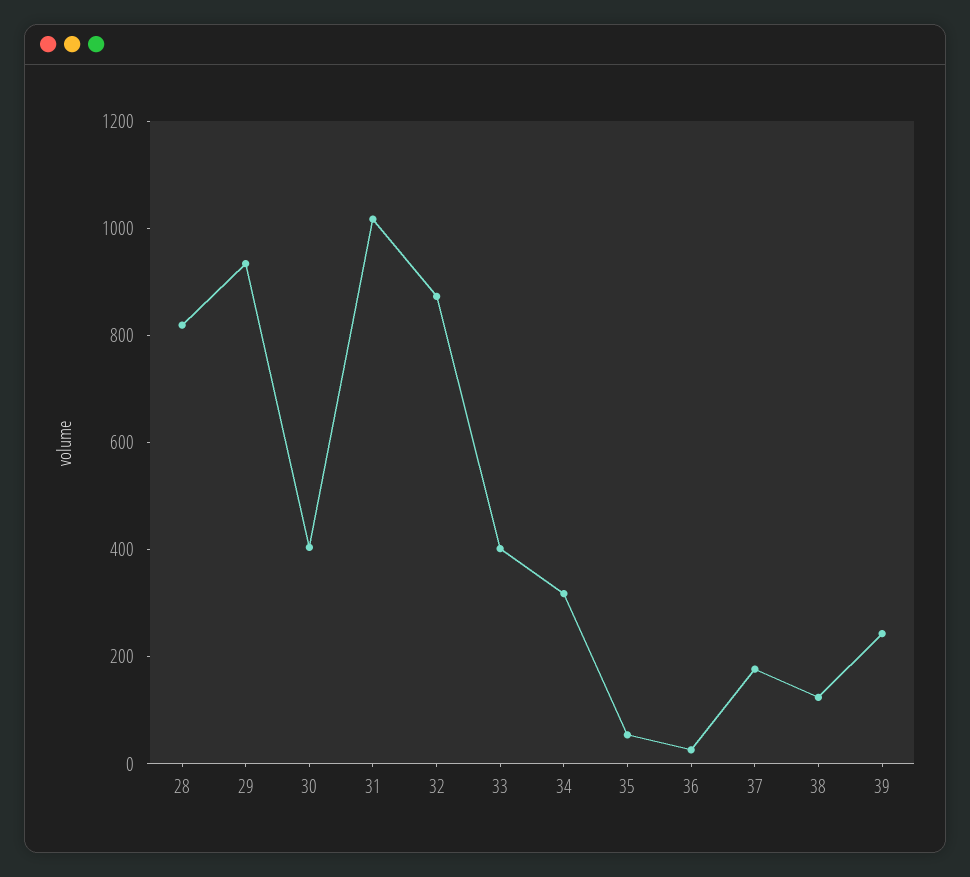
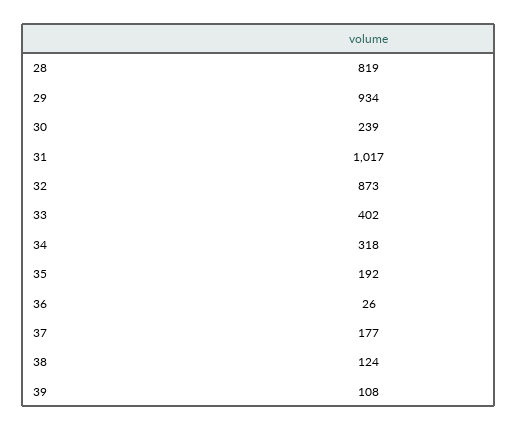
  {
    "28": 819,
    "29": 934,
-   "30": 400,
+   "30": 239,
    "31": 1017,
    "32": 873,
    "33": 402,
    "34": 318,
-   "35": 50,
+   "35": 192,
    "36": 26,
    "37": 177,
    "38": 124,
-   "39": 250
+   "39": 108
  }

